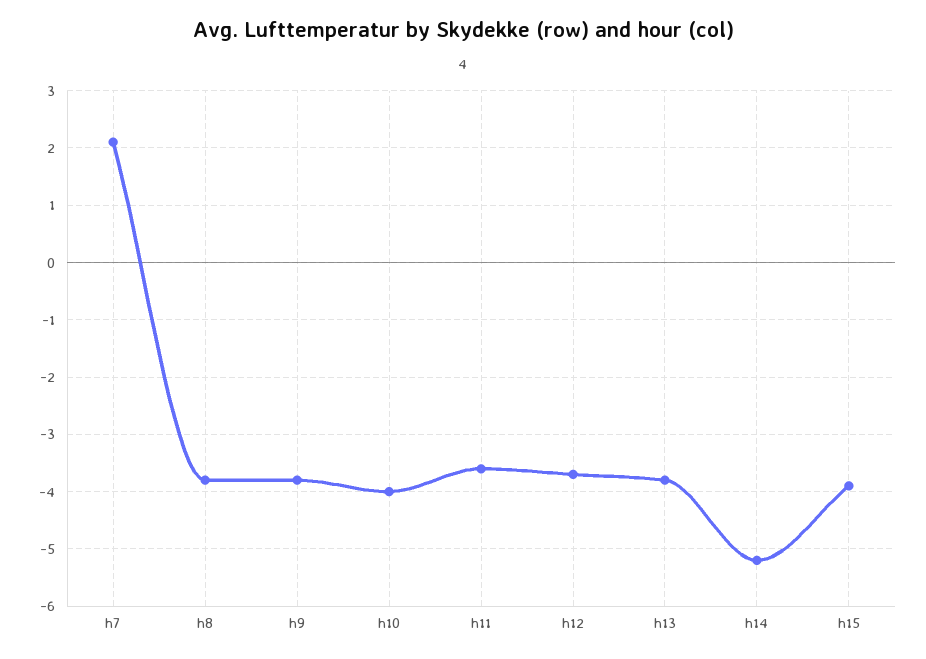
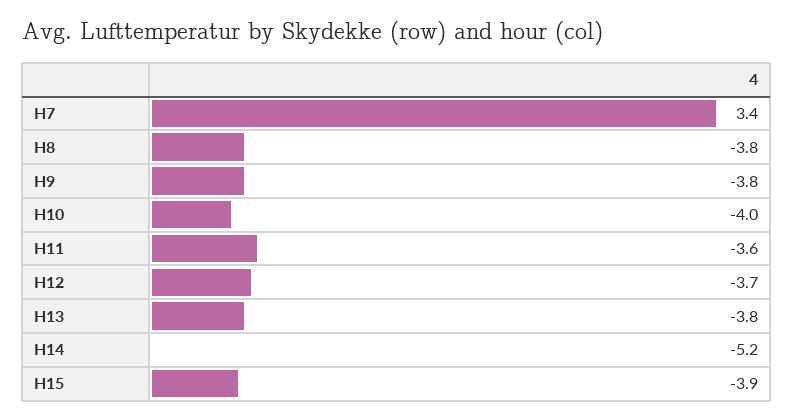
  {
-   "h7": 2,
+   "h7": 3.4,
    "h8": -3.8,
    "h9": -3.8,
    "h10": -4,
    "h11": -3.6,
    "h12": -3.7,
    "h13": -3.8,
    "h14": -5.2,
    "h15": -3.9
  }

